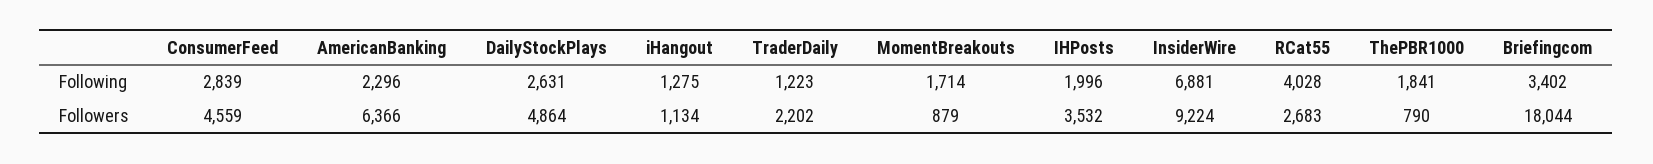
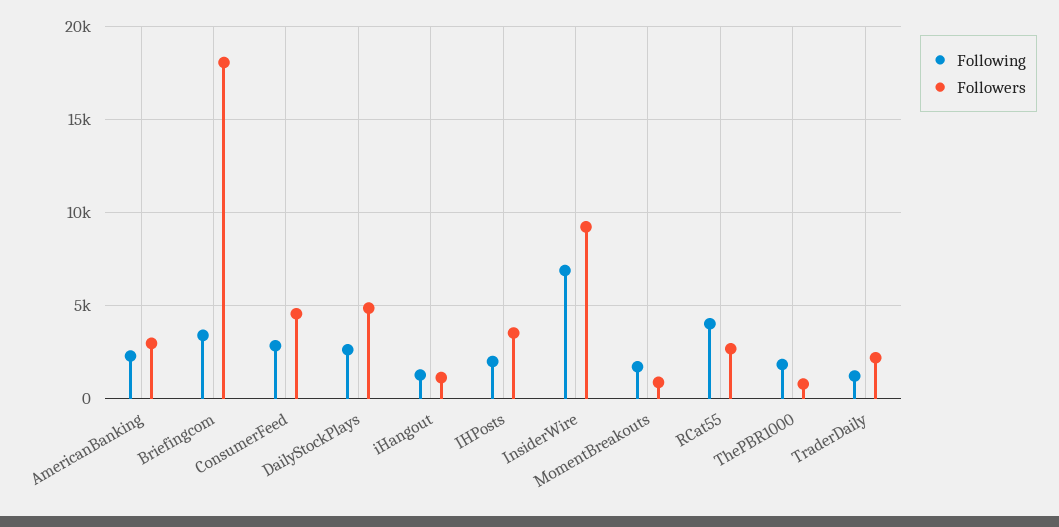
  {
    "Following": {
      "ConsumerFeed": 2839,
      "AmericanBanking": 2296,
      "DailyStockPlays": 2631,
      "iHangout": 1275,
      "TraderDaily": 1223,
      "MomentBreakouts": 1714,
      "IHPosts": 1996,
      "InsiderWire": 6881,
      "RCat55": 4028,
      "ThePBR1000": 1841,
      "Briefingcom": 3402
    },
    "Followers": {
      "ConsumerFeed": 4559,
-     "AmericanBanking": 6366,
+     "AmericanBanking": 3000,
      "DailyStockPlays": 4864,
      "iHangout": 1134,
      "TraderDaily": 2202,
      "MomentBreakouts": 879,
      "IHPosts": 3532,
      "InsiderWire": 9224,
      "RCat55": 2683,
      "ThePBR1000": 790,
      "Briefingcom": 18044
    }
  }

